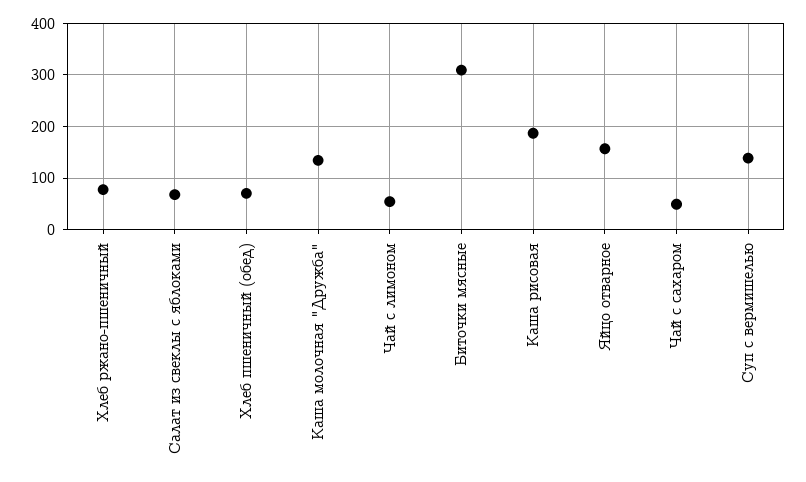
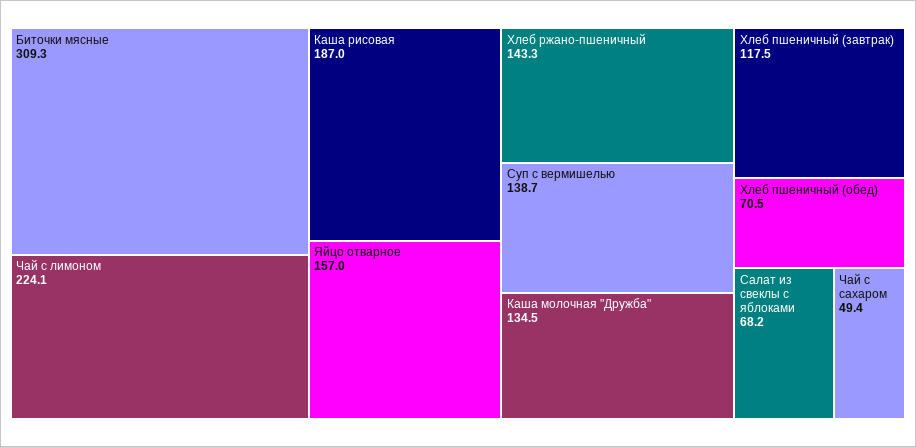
  {
-   "Хлеб ржано-пшеничный": 80,
+   "Хлеб ржано-пшеничный": 143.3,
    "Салат из свеклы с яблоками": 68.2,
    "Хлеб пшеничный (обед)": 70.5,
    "Каша молочная \"Дружба\"": 134.5,
-   "Чай с лимоном": 60,
+   "Чай с лимоном": 224.1,
    "Биточки мясные": 309.3,
    "Каша рисовая": 187,
    "Яйцо отварное": 157,
    "Чай с сахаром": 49.4,
-   "Суп с вермишелью": 138.7
+   "Суп с вермишелью": 138.7,
+   "Хлеб пшеничный (завтрак)": 117.5
  }

